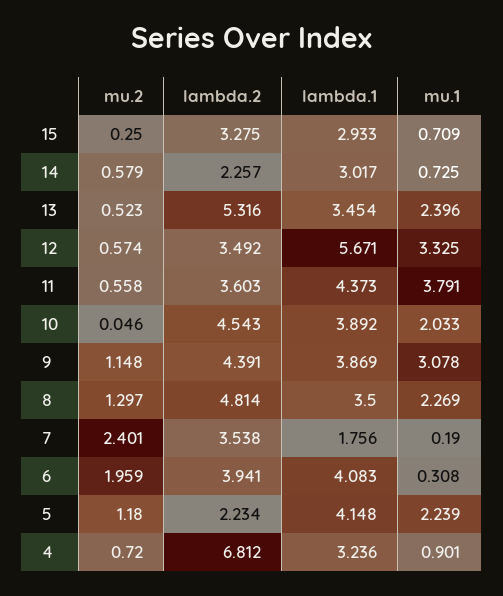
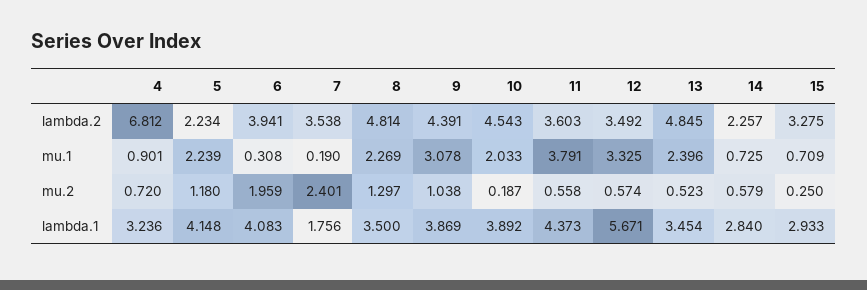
  {
    "mu.2": {
      "15": 0.25,
      "14": 0.579,
      "13": 0.523,
      "12": 0.574,
      "11": 0.558,
-     "10": 0.046,
+     "10": 0.187,
-     "9": 1.148,
+     "9": 1.038,
      "8": 1.297,
      "7": 2.401,
      "6": 1.959,
      "5": 1.18,
      "4": 0.72
    },
    "lambda.2": {
      "15": 3.275,
      "14": 2.257,
-     "13": 5.316,
+     "13": 4.845,
      "12": 3.492,
      "11": 3.603,
      "10": 4.543,
      "9": 4.391,
      "8": 4.814,
      "7": 3.538,
      "6": 3.941,
      "5": 2.234,
      "4": 6.812
    },
    "lambda.1": {
      "15": 2.933,
-     "14": 3.017,
+     "14": 2.84,
      "13": 3.454,
      "12": 5.671,
      "11": 4.373,
      "10": 3.892,
      "9": 3.869,
      "8": 3.5,
      "7": 1.756,
      "6": 4.083,
      "5": 4.148,
      "4": 3.236
    },
    "mu.1": {
      "15": 0.709,
      "14": 0.725,
      "13": 2.396,
      "12": 3.325,
      "11": 3.791,
      "10": 2.033,
      "9": 3.078,
      "8": 2.269,
      "7": 0.19,
      "6": 0.308,
      "5": 2.239,
      "4": 0.901
    }
  }

